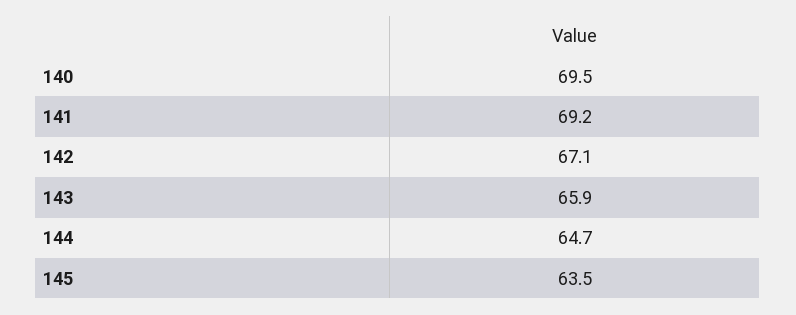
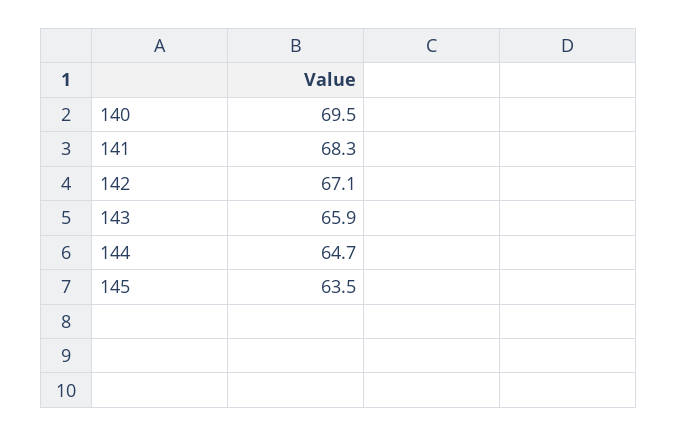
  {
    "140": 69.5,
-   "141": 69.2,
+   "141": 68.3,
    "142": 67.1,
    "143": 65.9,
    "144": 64.7,
    "145": 63.5
  }

